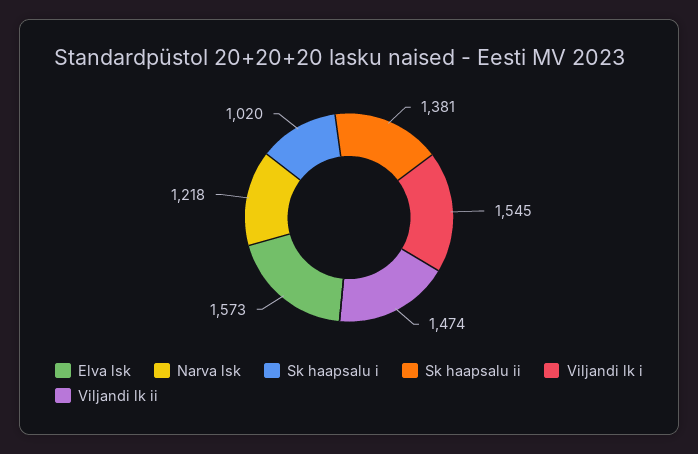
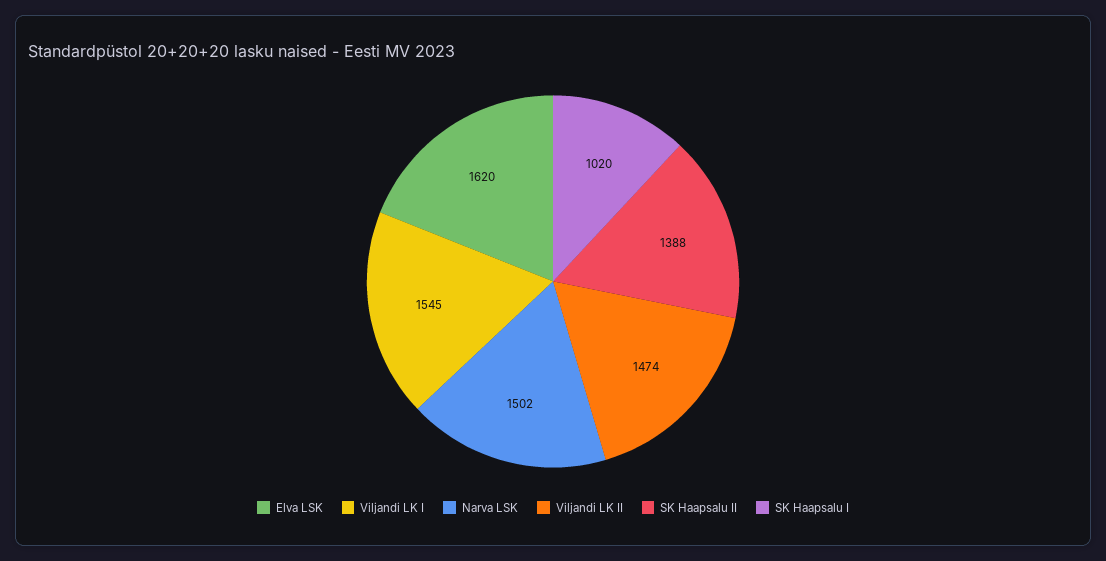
  {
-   "Elva lsk": 1573,
+   "Elva lsk": 1620,
-   "Narva lsk": 1218,
+   "Narva lsk": 1502,
    "Sk haapsalu i": 1020,
-   "Sk haapsalu ii": 1381,
+   "Sk haapsalu ii": 1388,
    "Viljandi lk i": 1545,
    "Viljandi lk ii": 1474
  }

